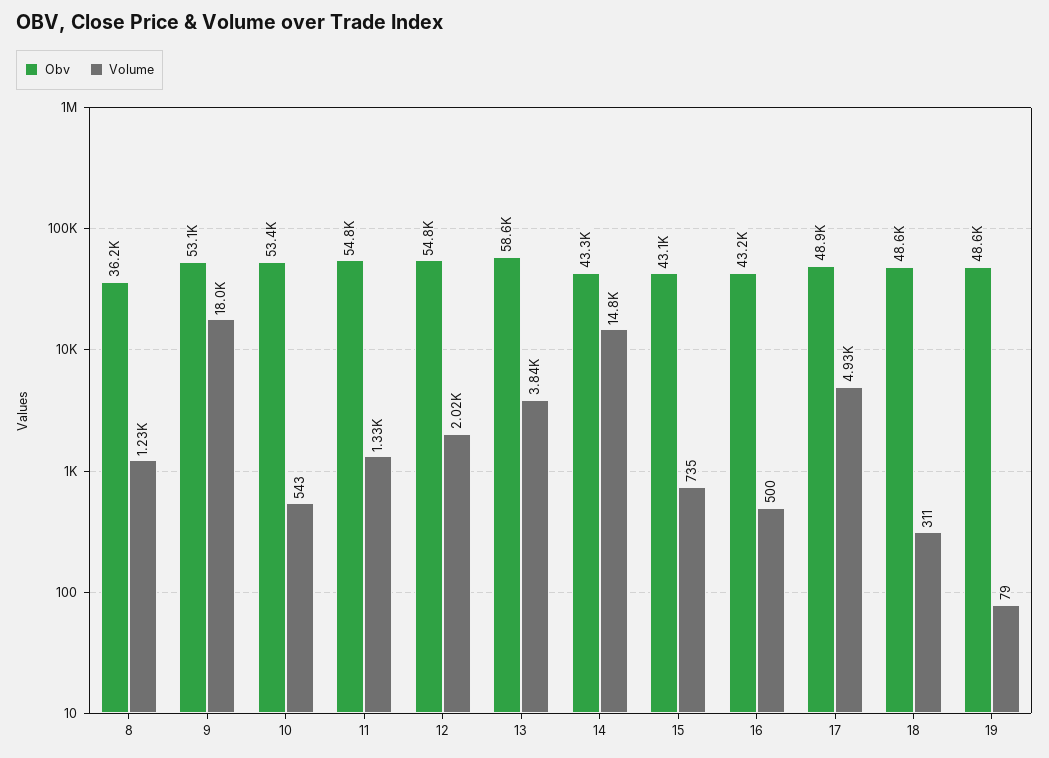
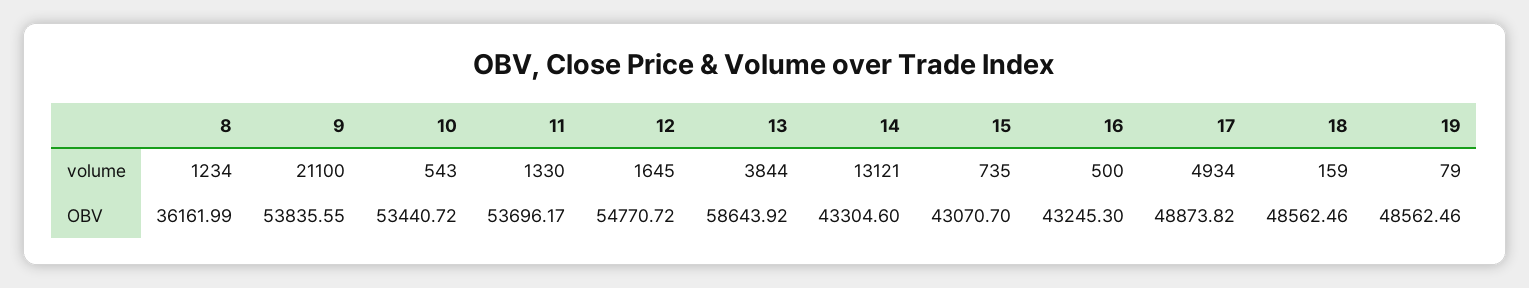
  {
    "Obv": {
      "8": 36161.99,
-     "9": 53100,
+     "9": 53835.55,
      "10": 53440.72,
-     "11": 54800,
+     "11": 53696.17,
      "12": 54770.72,
      "13": 58643.92,
      "14": 43304.6,
      "15": 43070.7,
      "16": 43245.3,
      "17": 48873.82,
      "18": 48562.46,
      "19": 48562.46
    },
    "Volume": {
      "8": 1234,
-     "9": 18000,
+     "9": 21100,
      "10": 543,
      "11": 1330,
-     "12": 2020,
+     "12": 1645,
      "13": 3844,
-     "14": 14800,
+     "14": 13121,
      "15": 735,
      "16": 500,
      "17": 4934,
-     "18": 311,
+     "18": 159,
      "19": 79
    }
  }

